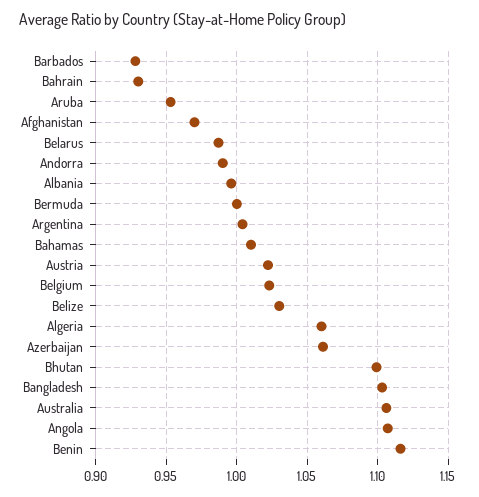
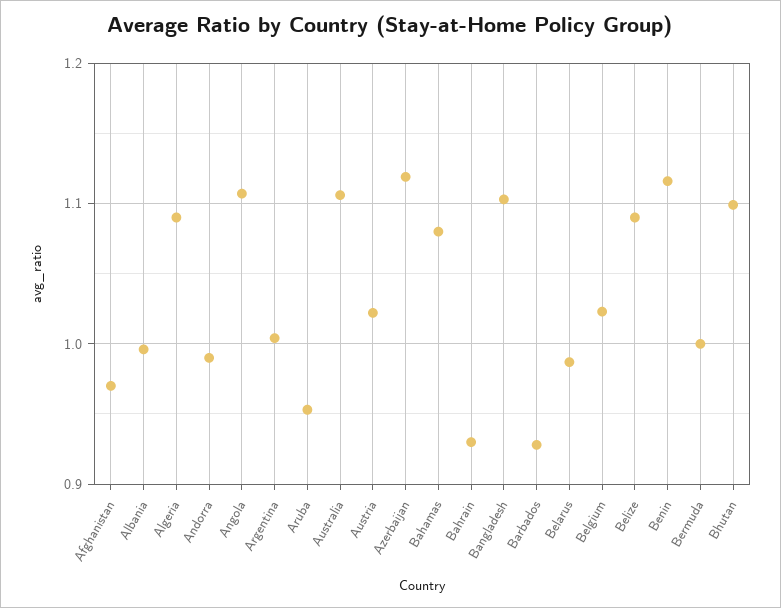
  {
    "Barbados": 0.93,
    "Bahrain": 0.93,
    "Aruba": 0.955,
    "Afghanistan": 0.97,
    "Belarus": 0.985,
    "Andorra": 0.99,
    "Albania": 0.995,
    "Bermuda": 1,
    "Argentina": 1.005,
-   "Bahamas": 1.01,
+   "Bahamas": 1.08,
    "Austria": 1.02,
    "Belgium": 1.025,
-   "Belize": 1.03,
+   "Belize": 1.09,
-   "Algeria": 1.06,
+   "Algeria": 1.09,
-   "Azerbaijan": 1.06,
+   "Azerbaijan": 1.12,
    "Bhutan": 1.1,
    "Bangladesh": 1.105,
    "Australia": 1.105,
    "Angola": 1.105,
    "Benin": 1.115
  }

